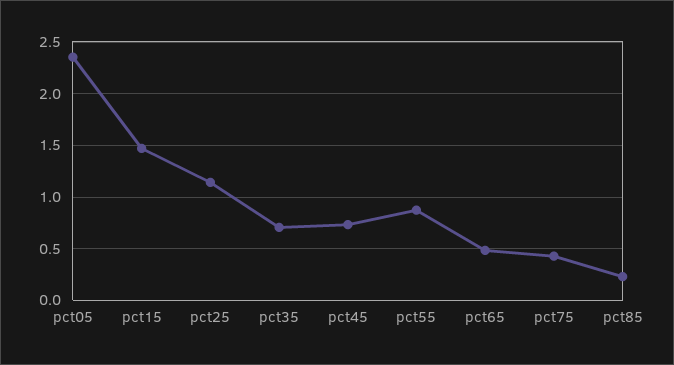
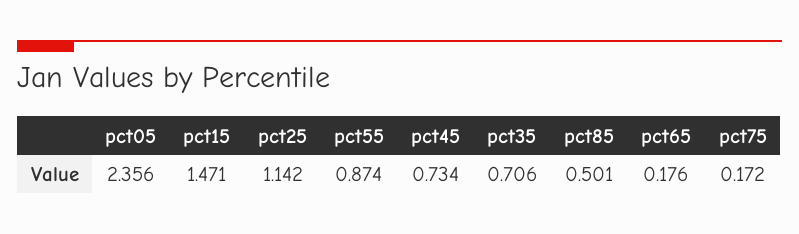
  {
    "pct05": 2.356,
    "pct15": 1.471,
    "pct25": 1.142,
    "pct35": 0.706,
    "pct45": 0.734,
    "pct55": 0.874,
-   "pct65": 0.5,
+   "pct65": 0.176,
-   "pct75": 0.4,
+   "pct75": 0.172,
-   "pct85": 0.2
+   "pct85": 0.501
  }

